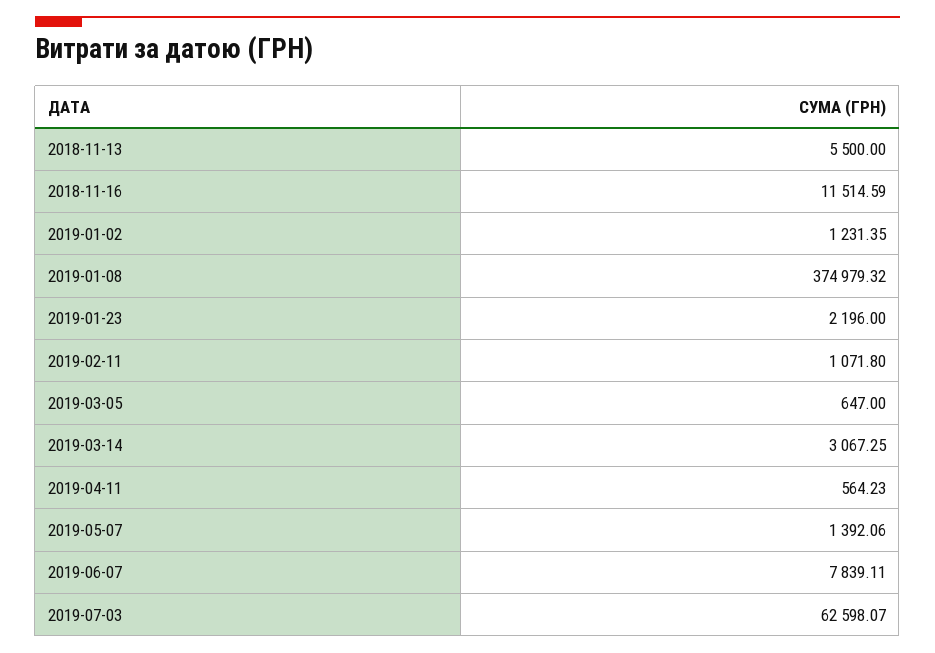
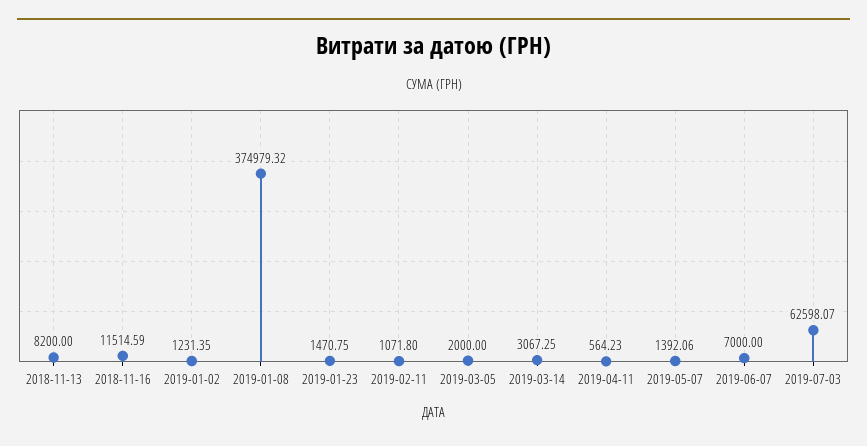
  {
-   "2018-11-13": 5500,
+   "2018-11-13": 8200,
    "2018-11-16": 11514.59,
    "2019-01-02": 1231.35,
    "2019-01-08": 374979.32,
-   "2019-01-23": 2196,
+   "2019-01-23": 1470.75,
    "2019-02-11": 1071.8,
-   "2019-03-05": 647,
+   "2019-03-05": 2000,
    "2019-03-14": 3067.25,
    "2019-04-11": 564.23,
    "2019-05-07": 1392.06,
-   "2019-06-07": 7839.11,
+   "2019-06-07": 7000,
    "2019-07-03": 62598.07
  }

